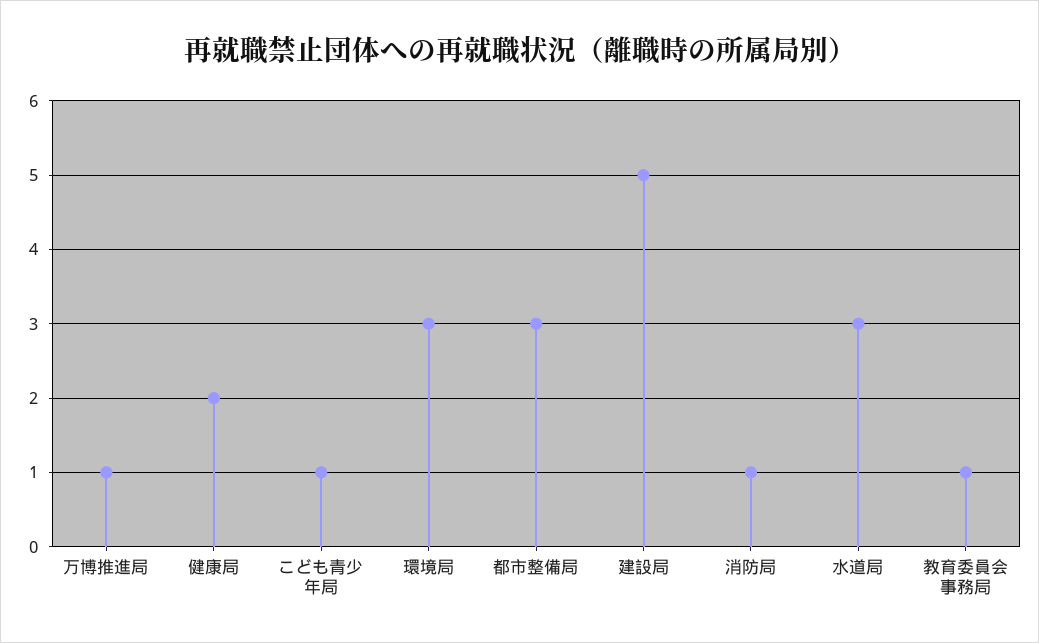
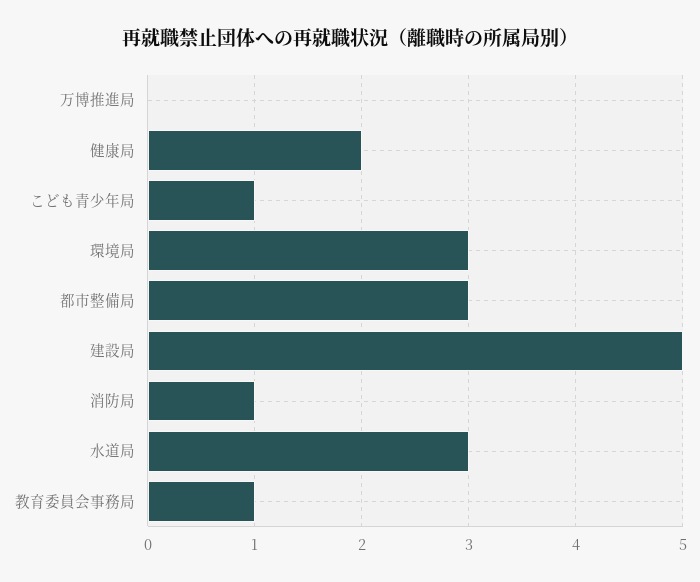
  {
-   "万博推進局": 1,
+   "万博推進局": 0,
    "健康局": 2,
    "こども青少年局": 1,
    "環境局": 3,
    "都市整備局": 3,
    "建設局": 5,
    "消防局": 1,
    "水道局": 3,
    "教育委員会事務局": 1
  }

